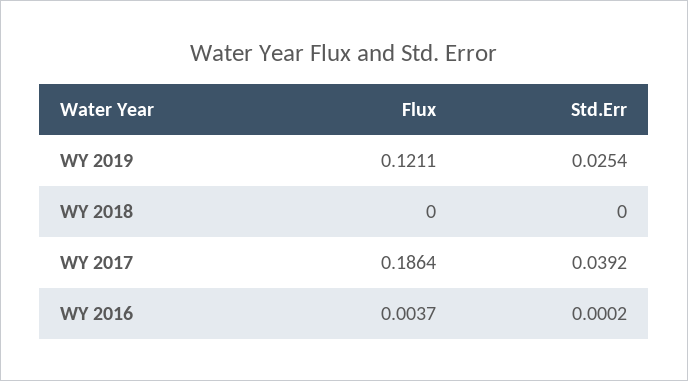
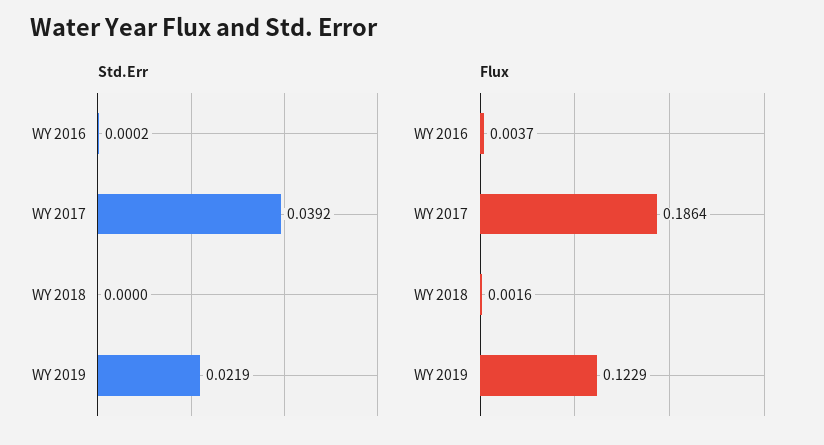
  {
    "Flux": {
-     "WY 2019": 0.1211,
+     "WY 2019": 0.1229,
-     "WY 2018": 0,
+     "WY 2018": 0.0016,
      "WY 2017": 0.1864,
      "WY 2016": 0.0037
    },
    "Std.Err": {
-     "WY 2019": 0.0254,
+     "WY 2019": 0.0219,
      "WY 2018": 0,
      "WY 2017": 0.0392,
      "WY 2016": 0.0002
    }
  }

